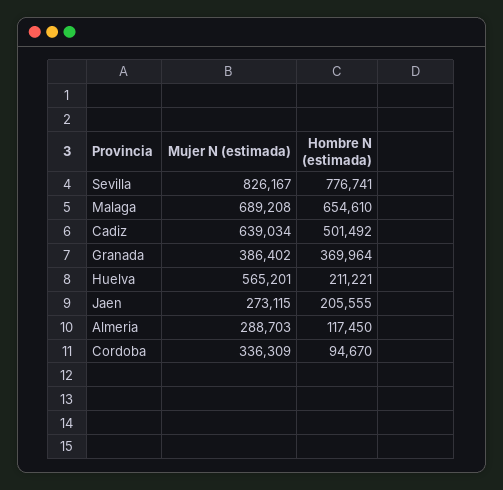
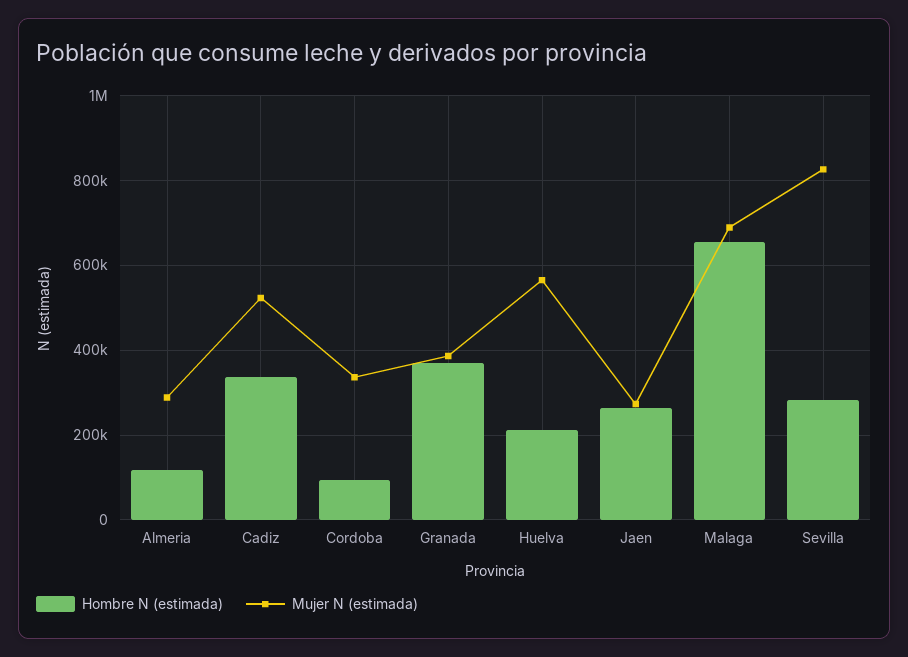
  {
    "Mujer N (estimada)": {
      "Sevilla": 826167,
      "Malaga": 689208,
-     "Cadiz": 639034,
+     "Cadiz": 520000,
      "Granada": 386402,
      "Huelva": 565201,
      "Jaen": 273115,
      "Almeria": 288703,
      "Cordoba": 336309
    },
    "Hombre N (estimada)": {
-     "Sevilla": 776741,
+     "Sevilla": 280000,
      "Malaga": 654610,
-     "Cadiz": 501492,
+     "Cadiz": 340000,
      "Granada": 369964,
      "Huelva": 211221,
-     "Jaen": 205555,
+     "Jaen": 260000,
      "Almeria": 117450,
      "Cordoba": 94670
    }
  }

